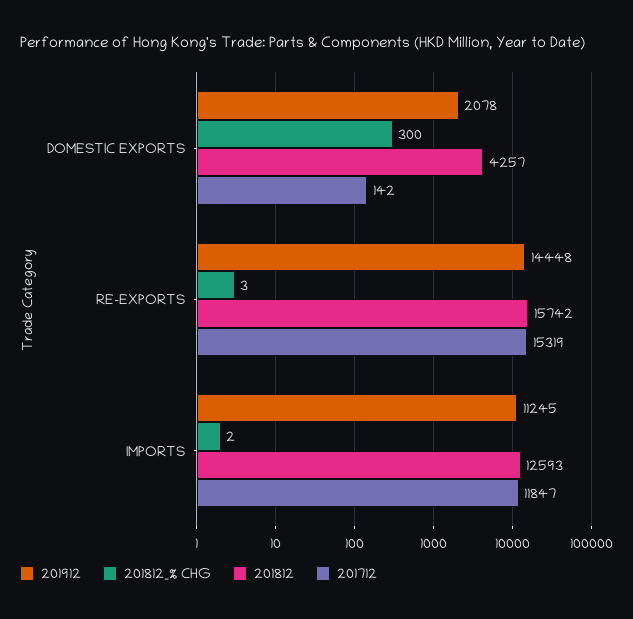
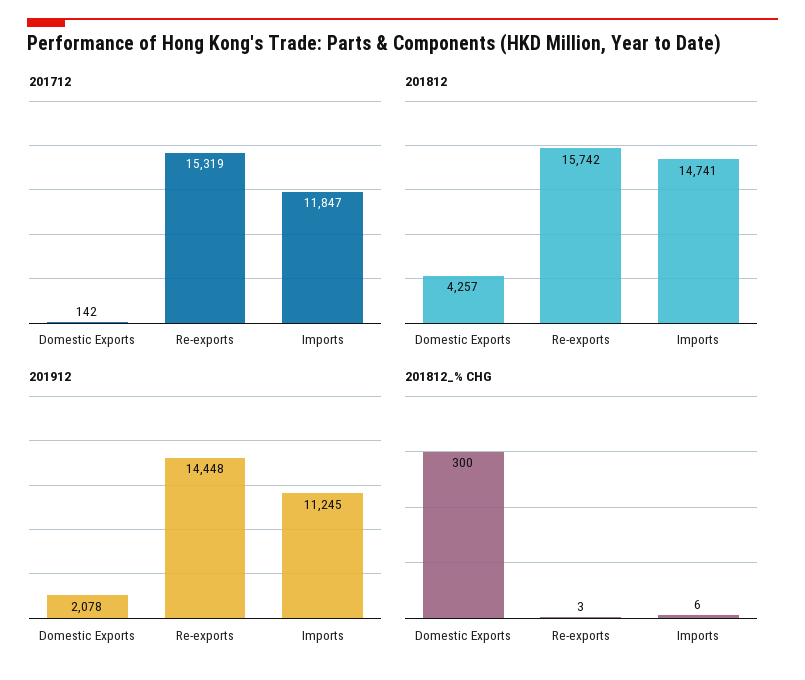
  {
    "201912": {
      "DOMESTIC EXPORTS": 2078,
      "RE-EXPORTS": 14448,
      "IMPORTS": 11245
    },
    "201812_% CHG": {
      "DOMESTIC EXPORTS": 300,
      "RE-EXPORTS": 3,
-     "IMPORTS": 2
+     "IMPORTS": 6
    },
    "201812": {
      "DOMESTIC EXPORTS": 4257,
      "RE-EXPORTS": 15742,
-     "IMPORTS": 12593
+     "IMPORTS": 14741
    },
    "201712": {
      "DOMESTIC EXPORTS": 142,
      "RE-EXPORTS": 15319,
      "IMPORTS": 11847
    }
  }

